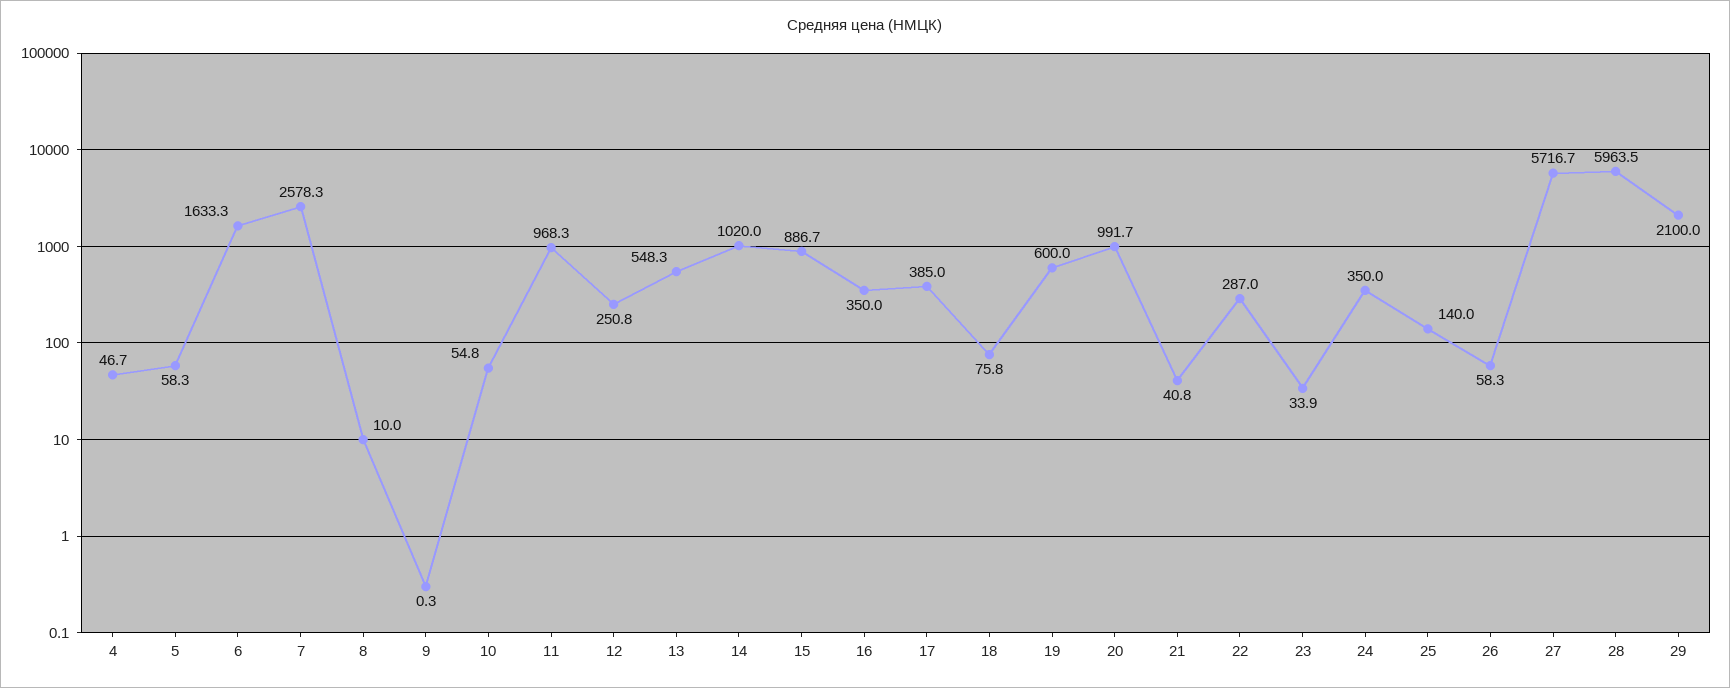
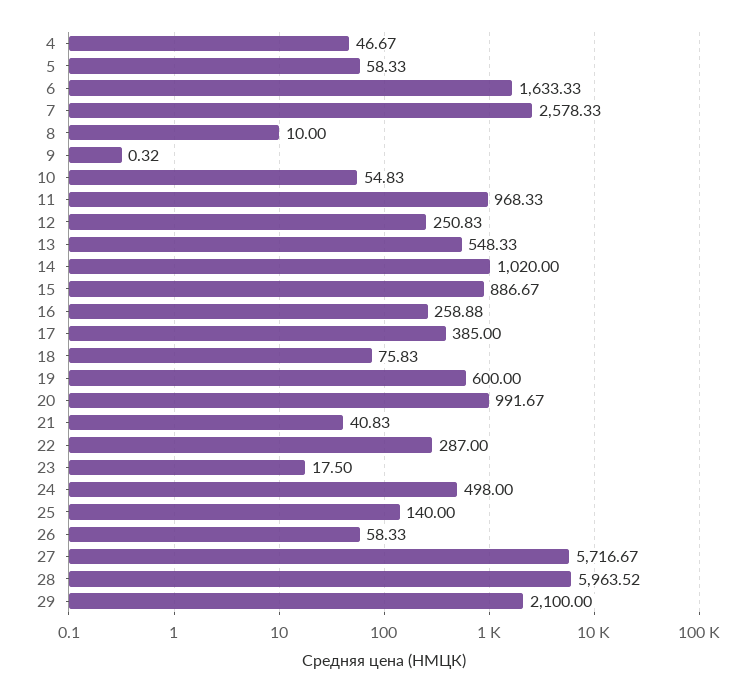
  {
    "4": 46.67,
    "5": 58.33,
    "6": 1633.33,
    "7": 2578.33,
    "8": 10,
    "9": 0.32,
    "10": 54.83,
    "11": 968.33,
    "12": 250.83,
    "13": 548.33,
    "14": 1020,
    "15": 886.67,
-   "16": 350,
+   "16": 258.88,
    "17": 385,
    "18": 75.83,
    "19": 600,
    "20": 991.67,
    "21": 40.83,
    "22": 287,
-   "23": 33.9,
+   "23": 17.5,
-   "24": 350,
+   "24": 498,
    "25": 140,
    "26": 58.33,
    "27": 5716.67,
    "28": 5963.52,
    "29": 2100
  }

